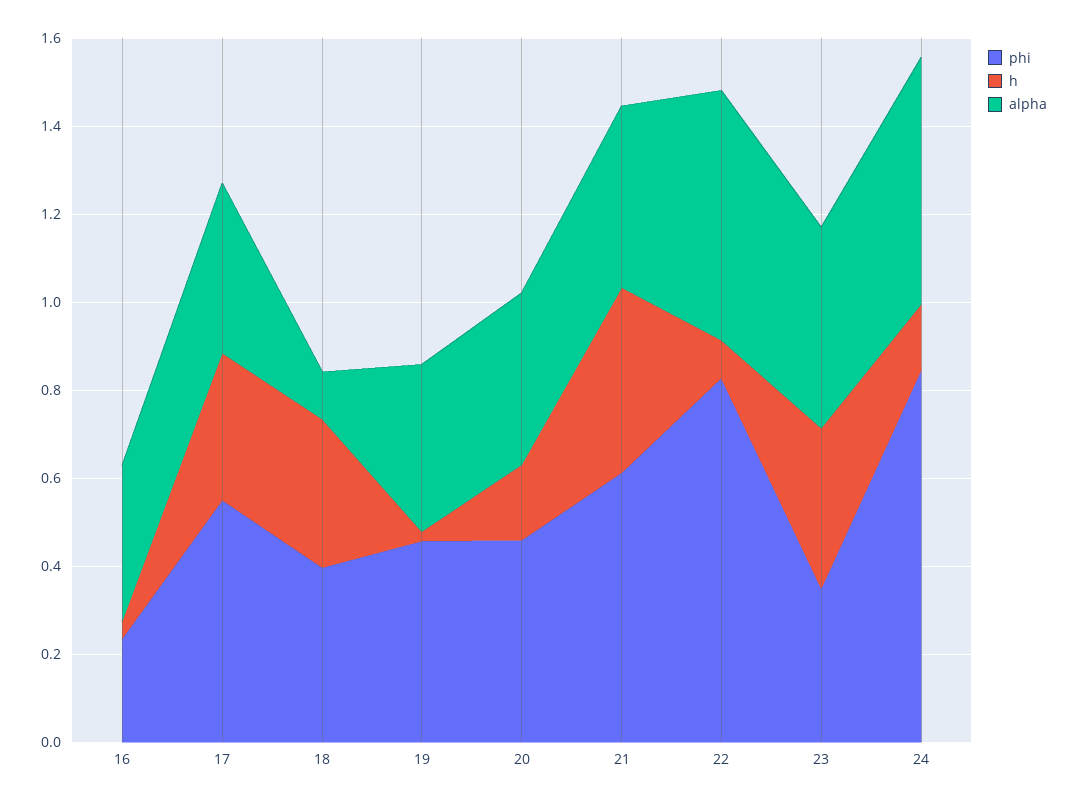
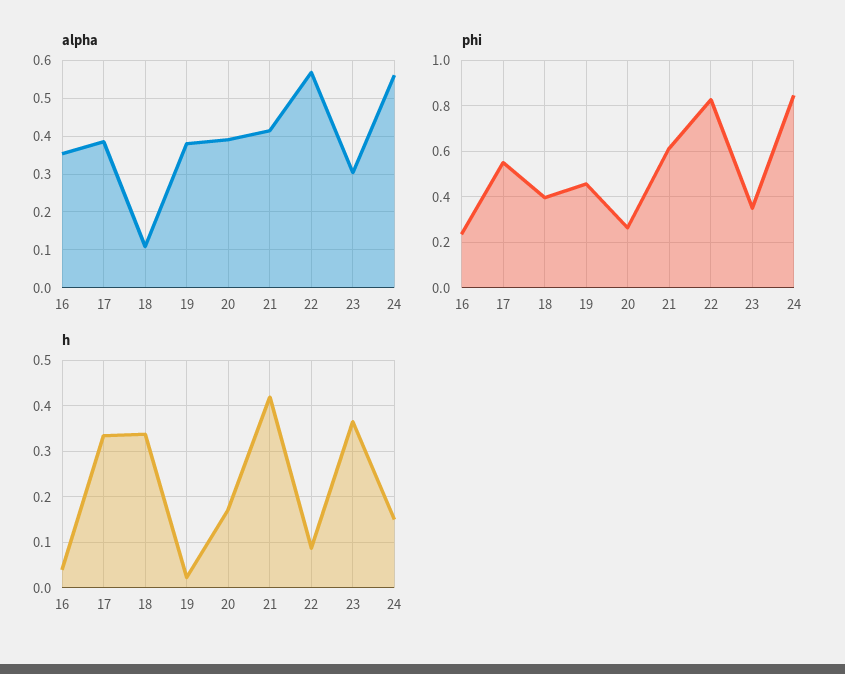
  {
    "phi": {
      "16": 0.25,
      "17": 0.55,
      "18": 0.4,
      "19": 0.45,
-     "20": 0.45,
+     "20": 0.25,
      "21": 0.6,
      "22": 0.85,
      "23": 0.35,
      "24": 0.85
    },
    "h": {
      "16": 0.04,
      "17": 0.34,
      "18": 0.34,
      "19": 0.02,
      "20": 0.18,
      "21": 0.42,
      "22": 0.08,
      "23": 0.36,
      "24": 0.16
    },
    "alpha": {
      "16": 0.36,
      "17": 0.38,
      "18": 0.1,
      "19": 0.38,
      "20": 0.4,
      "21": 0.42,
      "22": 0.56,
-     "23": 0.45,
+     "23": 0.3,
      "24": 0.56
    }
  }

